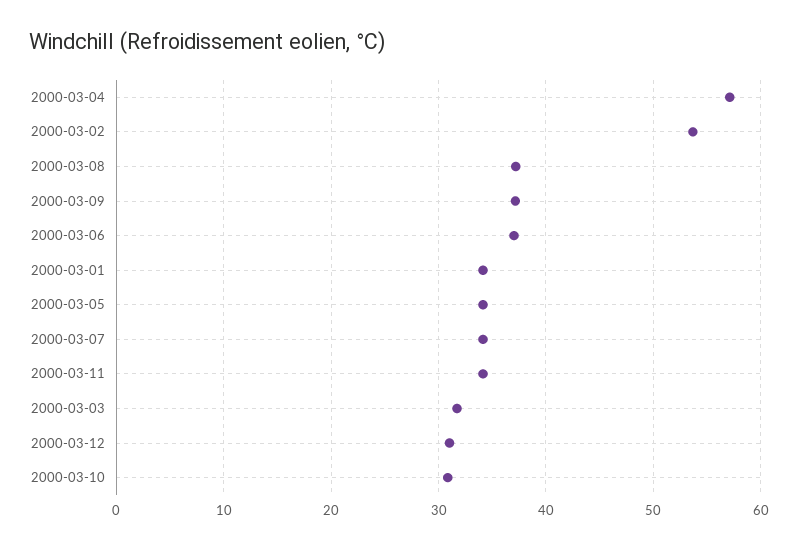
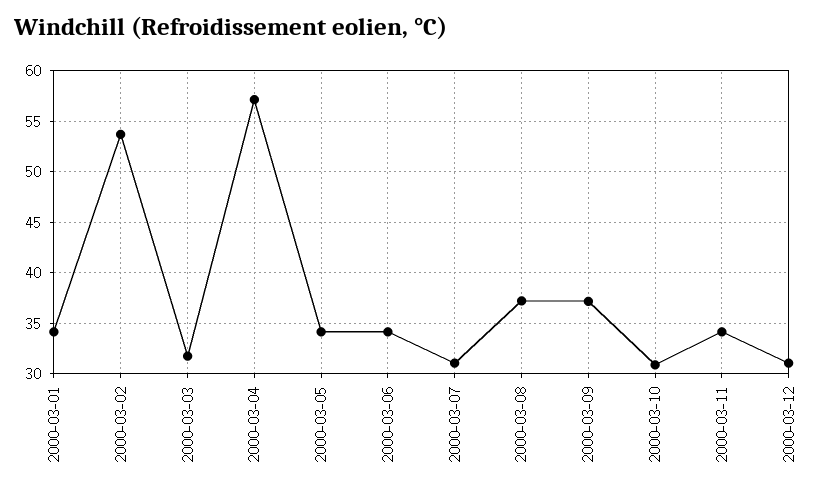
  {
    "2000-03-04": 57,
    "2000-03-02": 54,
    "2000-03-08": 37,
    "2000-03-09": 37,
-   "2000-03-06": 37,
+   "2000-03-06": 34,
    "2000-03-01": 34,
    "2000-03-05": 34,
-   "2000-03-07": 34,
+   "2000-03-07": 31,
    "2000-03-11": 34,
    "2000-03-03": 32,
    "2000-03-12": 31,
    "2000-03-10": 31
  }

